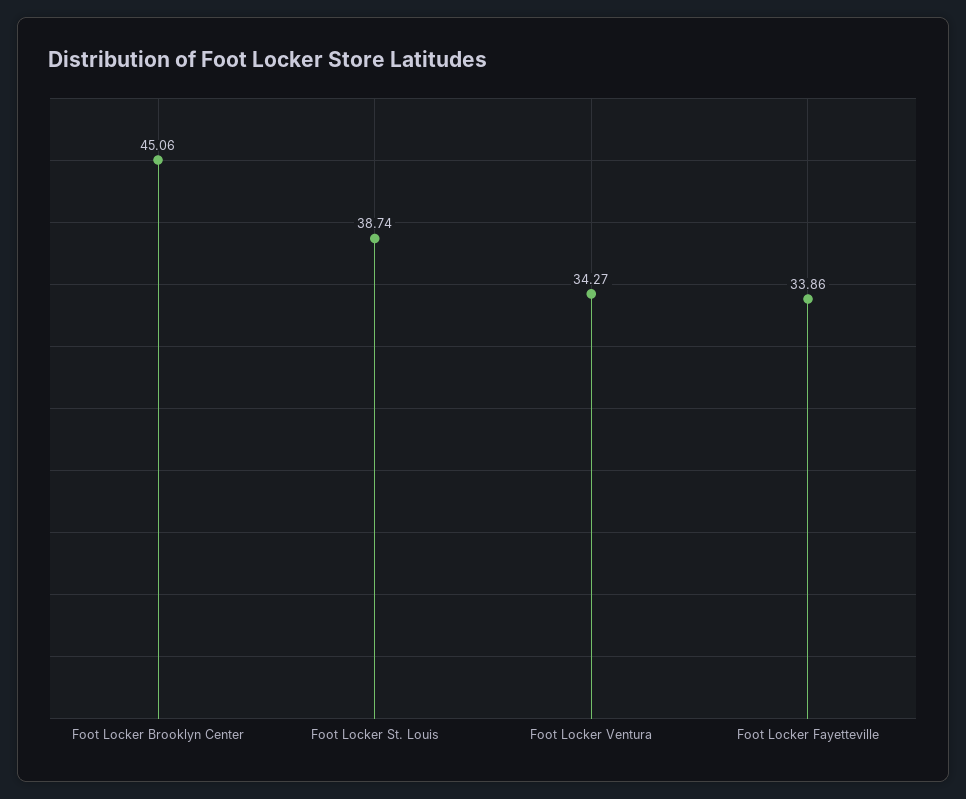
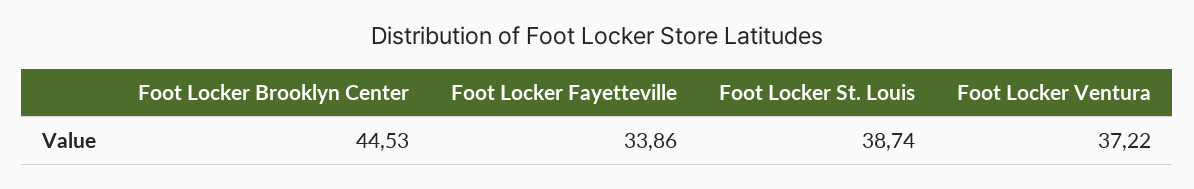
  {
-   "Foot Locker Brooklyn Center": 45.06,
+   "Foot Locker Brooklyn Center": 44.53,
    "Foot Locker St. Louis": 38.74,
-   "Foot Locker Ventura": 34.27,
+   "Foot Locker Ventura": 37.22,
    "Foot Locker Fayetteville": 33.86
  }

